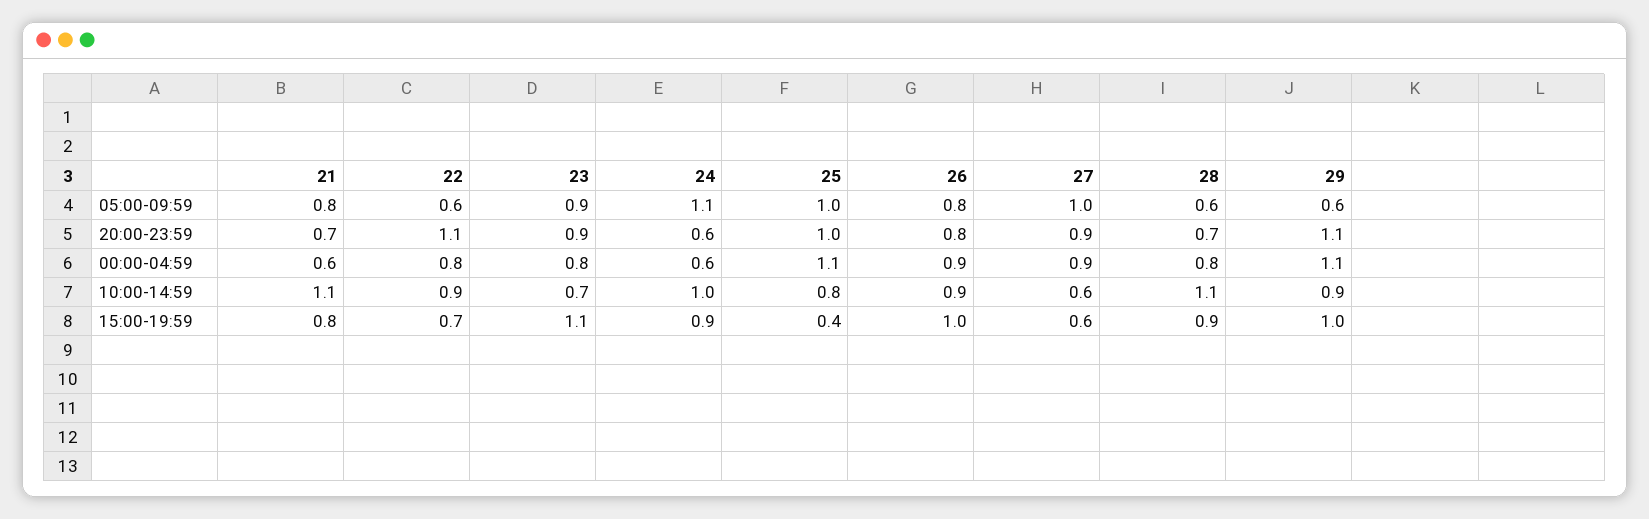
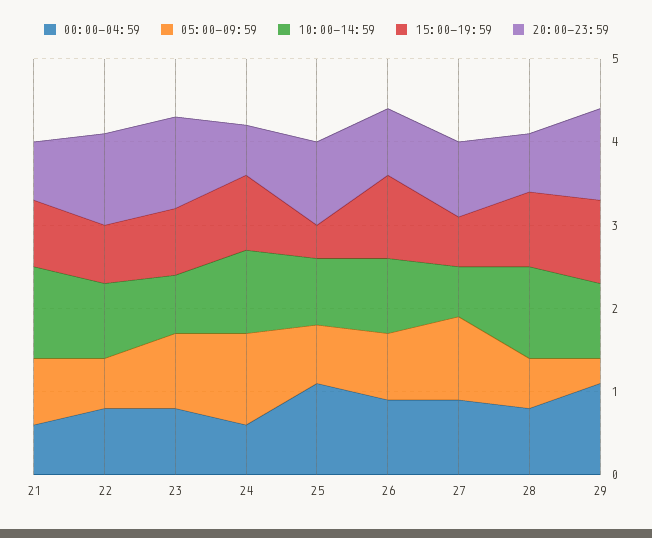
  {
    "05:00-09:59": {
      "21": 0.8,
      "22": 0.6,
      "23": 0.9,
      "24": 1.1,
-     "25": 1,
+     "25": 0.7,
      "26": 0.8,
      "27": 1,
      "28": 0.6,
-     "29": 0.6
+     "29": 0.3
    },
    "20:00-23:59": {
      "21": 0.7,
      "22": 1.1,
-     "23": 0.9,
+     "23": 1.1,
      "24": 0.6,
      "25": 1,
      "26": 0.8,
      "27": 0.9,
      "28": 0.7,
      "29": 1.1
    },
    "00:00-04:59": {
      "21": 0.6,
      "22": 0.8,
      "23": 0.8,
      "24": 0.6,
      "25": 1.1,
      "26": 0.9,
      "27": 0.9,
      "28": 0.8,
      "29": 1.1
    },
    "10:00-14:59": {
      "21": 1.1,
      "22": 0.9,
      "23": 0.7,
      "24": 1,
      "25": 0.8,
      "26": 0.9,
      "27": 0.6,
      "28": 1.1,
      "29": 0.9
    },
    "15:00-19:59": {
      "21": 0.8,
      "22": 0.7,
-     "23": 1.1,
+     "23": 0.8,
      "24": 0.9,
      "25": 0.4,
      "26": 1,
      "27": 0.6,
      "28": 0.9,
      "29": 1
    }
  }

